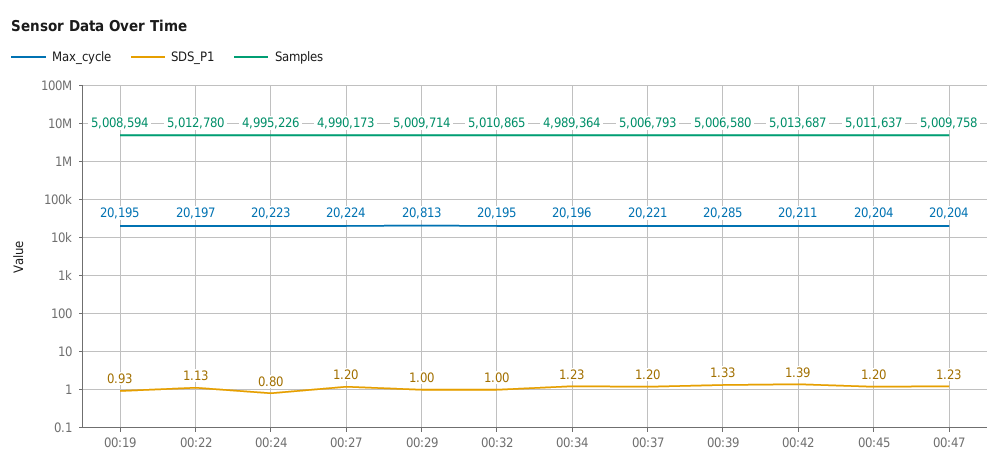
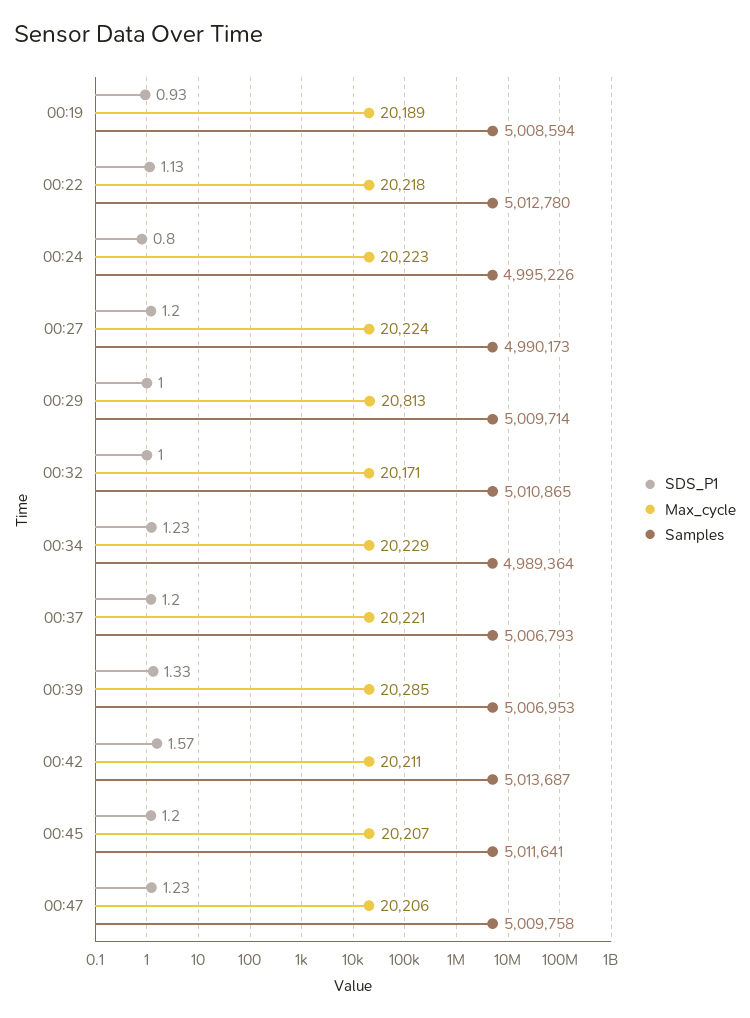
  {
    "Max_cycle": {
-     "00:19": 20195,
+     "00:19": 20189,
-     "00:22": 20197,
+     "00:22": 20218,
      "00:24": 20223,
      "00:27": 20224,
      "00:29": 20813,
-     "00:32": 20195,
+     "00:32": 20171,
-     "00:34": 20196,
+     "00:34": 20229,
      "00:37": 20221,
      "00:39": 20285,
      "00:42": 20211,
-     "00:45": 20204,
+     "00:45": 20207,
-     "00:47": 20204
+     "00:47": 20206
    },
    "SDS_P1": {
      "00:19": 0.93,
      "00:22": 1.13,
      "00:24": 0.8,
      "00:27": 1.2,
      "00:29": 1,
      "00:32": 1,
      "00:34": 1.23,
      "00:37": 1.2,
      "00:39": 1.33,
-     "00:42": 1.39,
+     "00:42": 1.57,
      "00:45": 1.2,
      "00:47": 1.23
    },
    "Samples": {
      "00:19": 5008594,
      "00:22": 5012780,
      "00:24": 4995226,
      "00:27": 4990173,
      "00:29": 5009714,
      "00:32": 5010865,
      "00:34": 4989364,
      "00:37": 5006793,
-     "00:39": 5006580,
+     "00:39": 5006953,
      "00:42": 5013687,
-     "00:45": 5011637,
+     "00:45": 5011641,
      "00:47": 5009758
    }
  }

